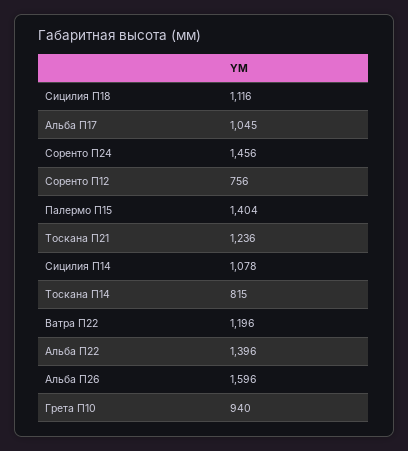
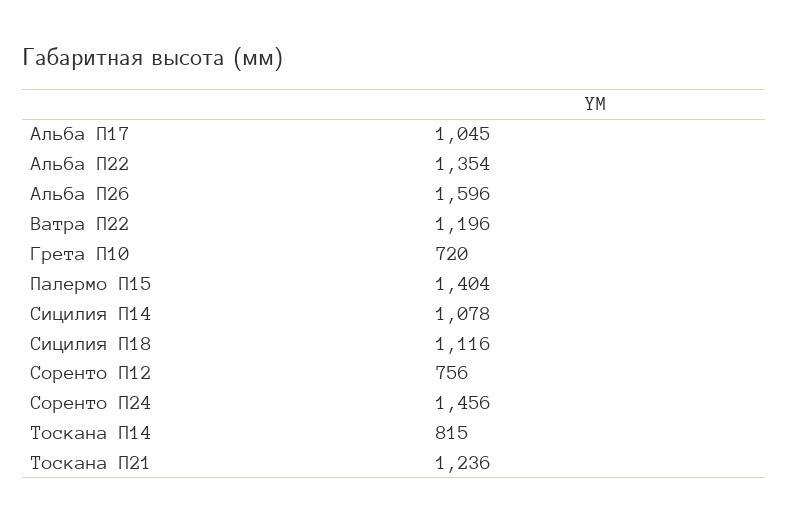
  {
    "Сицилия П18": 1116,
    "Альба П17": 1045,
    "Соренто П24": 1456,
    "Соренто П12": 756,
    "Палермо П15": 1404,
    "Тоскана П21": 1236,
    "Сицилия П14": 1078,
    "Тоскана П14": 815,
    "Ватра П22": 1196,
-   "Альба П22": 1396,
+   "Альба П22": 1354,
    "Альба П26": 1596,
-   "Грета П10": 940
+   "Грета П10": 720
  }

